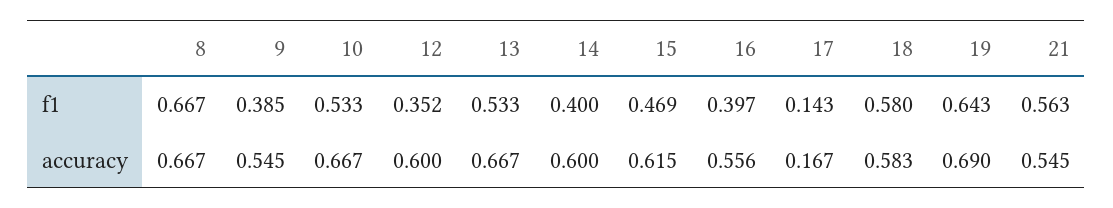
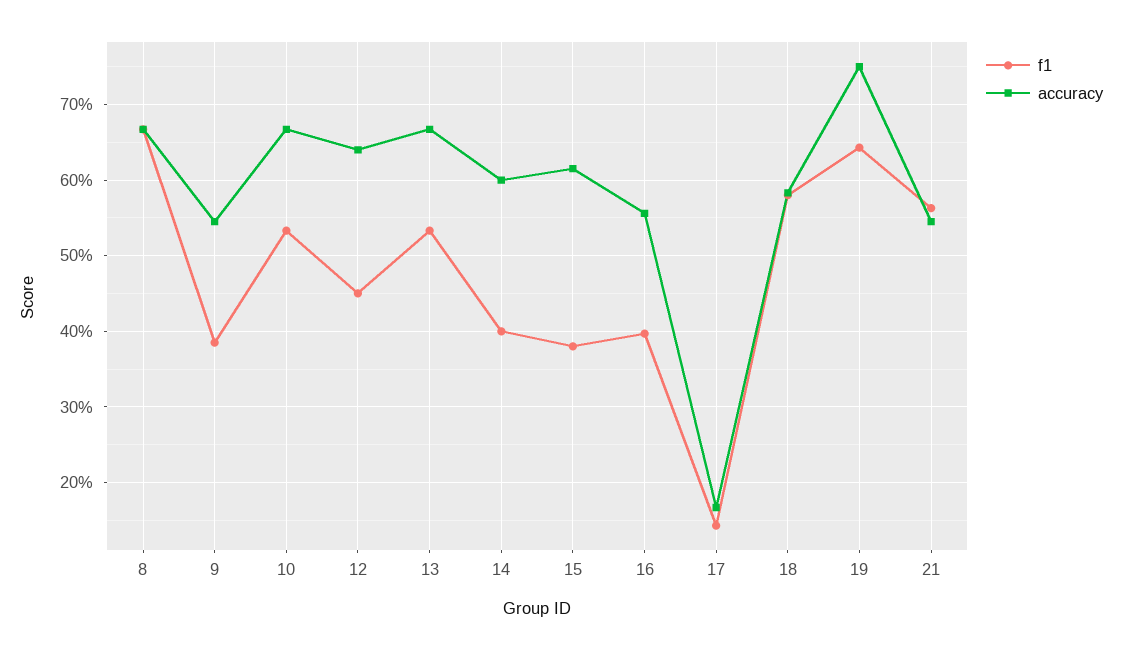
  {
    "f1": {
      "8": 0.667,
      "9": 0.385,
      "10": 0.533,
-     "12": 0.352,
+     "12": 0.45,
      "13": 0.533,
      "14": 0.4,
-     "15": 0.469,
+     "15": 0.38,
      "16": 0.397,
      "17": 0.143,
      "18": 0.58,
      "19": 0.643,
      "21": 0.563
    },
    "accuracy": {
      "8": 0.667,
      "9": 0.545,
      "10": 0.667,
-     "12": 0.6,
+     "12": 0.64,
      "13": 0.667,
      "14": 0.6,
      "15": 0.615,
      "16": 0.556,
      "17": 0.167,
      "18": 0.583,
-     "19": 0.69,
+     "19": 0.75,
      "21": 0.545
    }
  }

